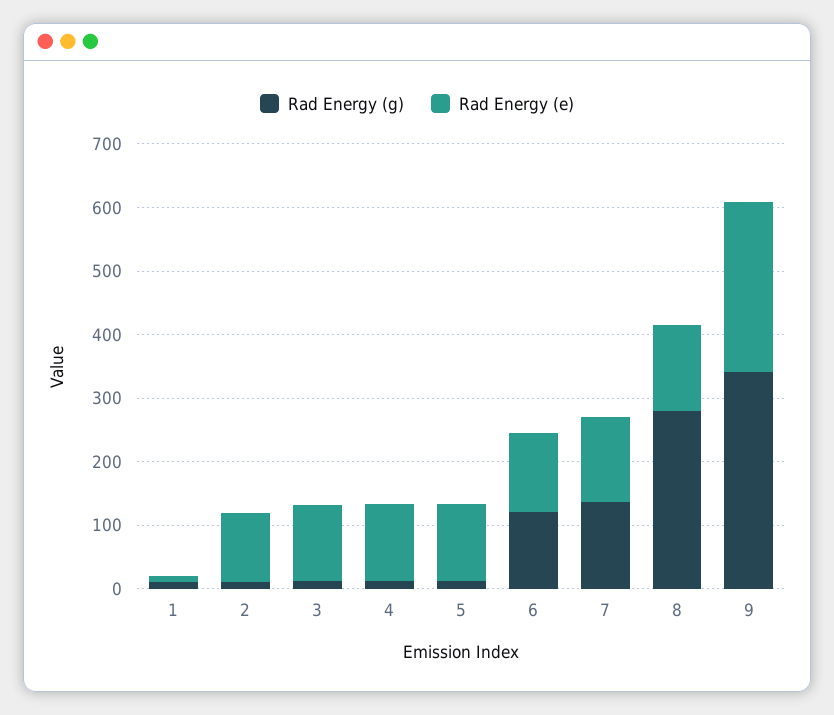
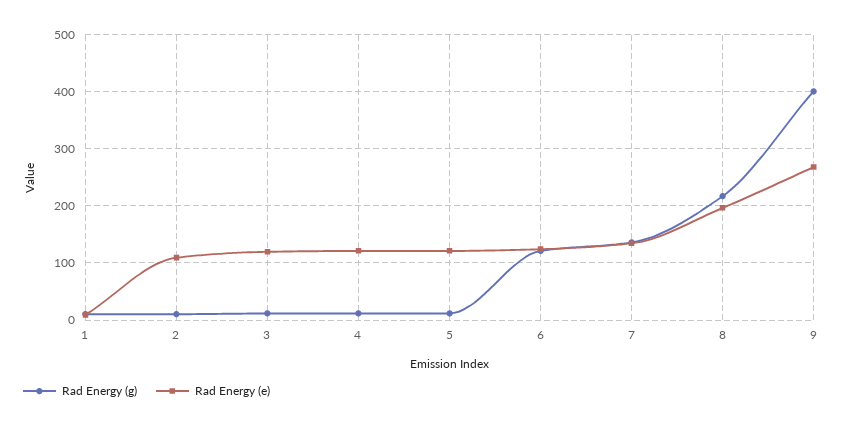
  {
    "Rad Energy (g)": {
      "1": 20,
      "2": 20,
      "3": 20,
      "4": 20,
      "5": 20,
      "6": 120,
      "7": 140,
-     "8": 280,
+     "8": 220,
-     "9": 340
+     "9": 400
    },
    "Rad Energy (e)": {
      "1": 0,
      "2": 100,
      "3": 120,
      "4": 120,
      "5": 120,
      "6": 120,
      "7": 140,
-     "8": 140,
+     "8": 200,
      "9": 260
    }
  }

